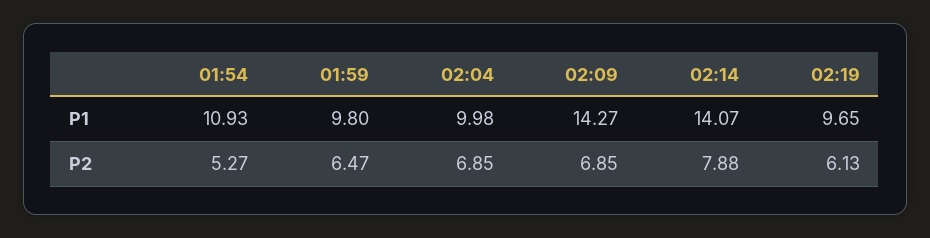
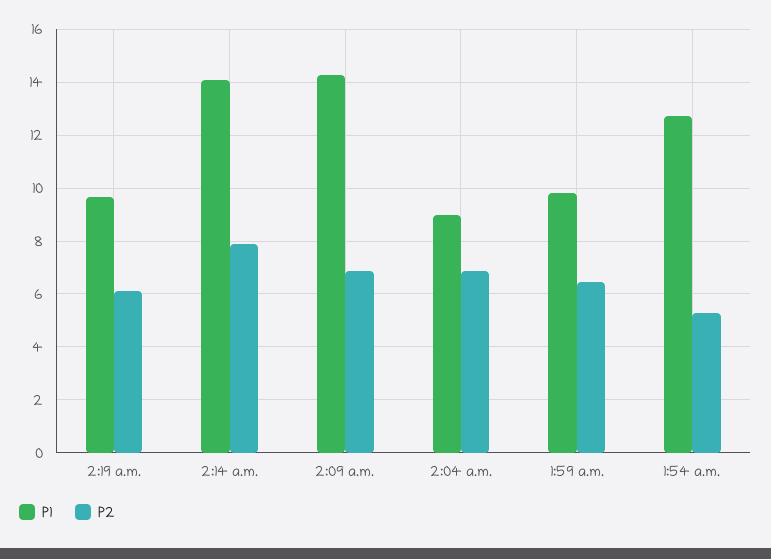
  {
    "P1": {
-     "01:54": 10.93,
+     "01:54": 12.75,
      "01:59": 9.8,
-     "02:04": 9.98,
+     "02:04": 9,
      "02:09": 14.27,
      "02:14": 14.07,
      "02:19": 9.65
    },
    "P2": {
      "01:54": 5.27,
      "01:59": 6.47,
      "02:04": 6.85,
      "02:09": 6.85,
      "02:14": 7.88,
      "02:19": 6.13
    }
  }

